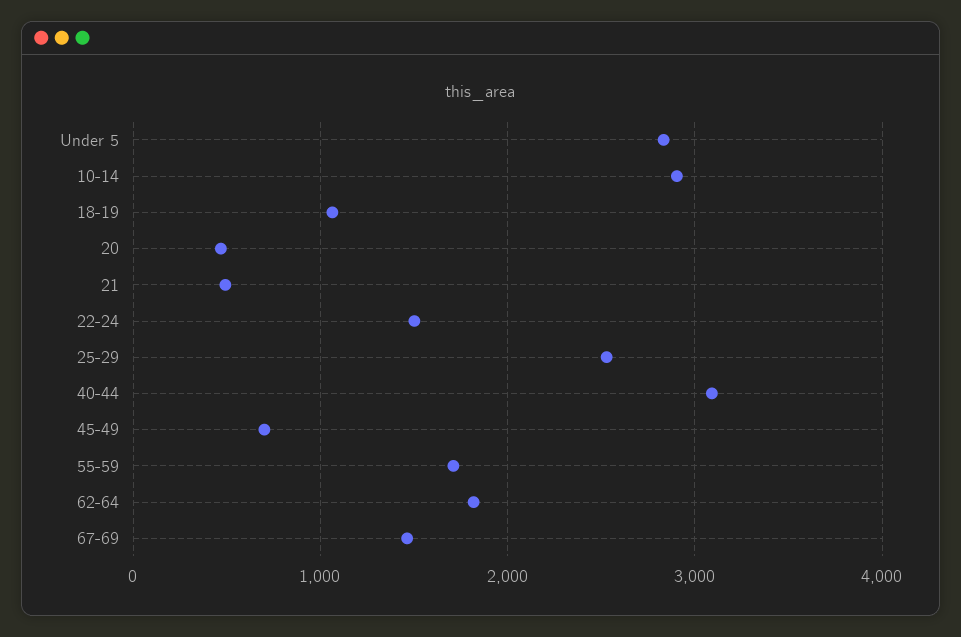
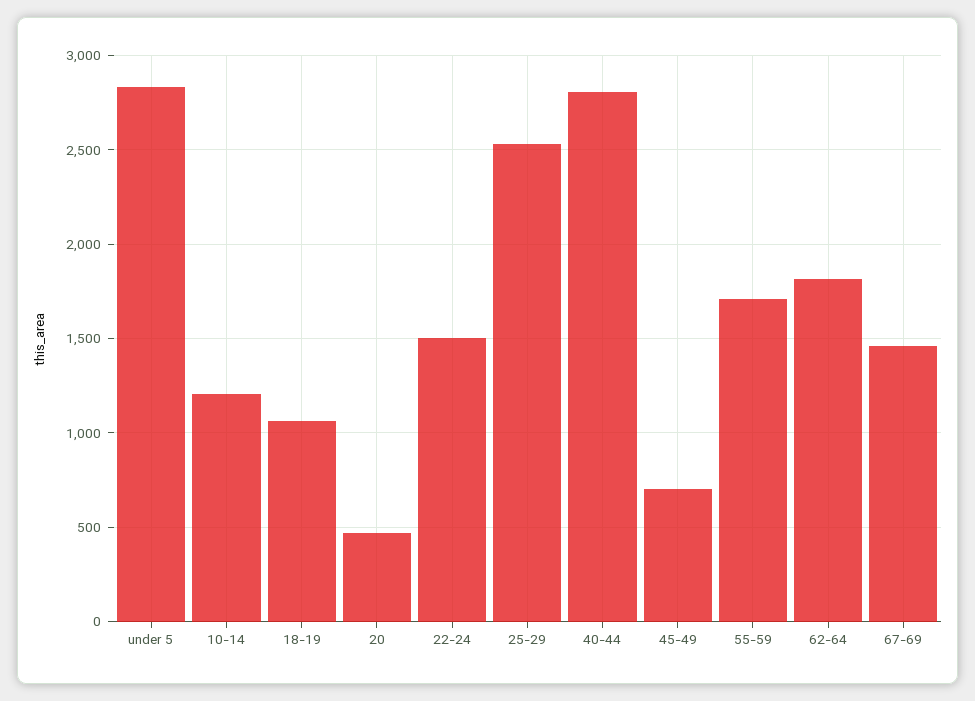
  {
    "Under 5": 2850,
-   "10-14": 2900,
+   "10-14": 1200,
    "18-19": 1050,
    "20": 450,
-   "21": 500,
    "22-24": 1500,
    "25-29": 2550,
-   "40-44": 3100,
+   "40-44": 2800,
    "45-49": 700,
    "55-59": 1700,
    "62-64": 1800,
    "67-69": 1450
  }

